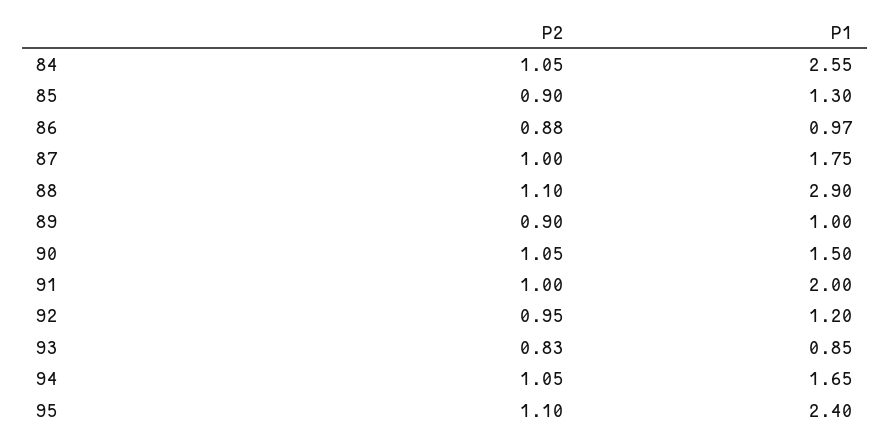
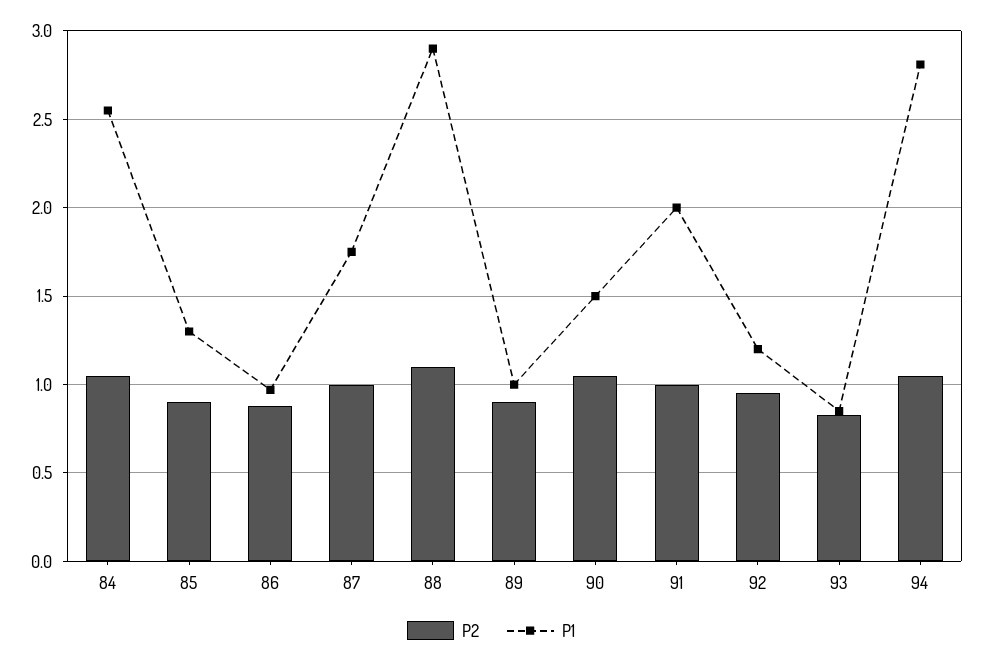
  {
    "P2": {
      "84": 1.05,
      "85": 0.9,
      "86": 0.88,
      "87": 1,
      "88": 1.1,
      "89": 0.9,
      "90": 1.05,
      "91": 1,
      "92": 0.95,
      "93": 0.83,
-     "94": 1.05,
+     "94": 1.05
-     "95": 1.1
    },
    "P1": {
      "84": 2.55,
      "85": 1.3,
      "86": 0.97,
      "87": 1.75,
      "88": 2.9,
      "89": 1,
      "90": 1.5,
      "91": 2,
      "92": 1.2,
      "93": 0.85,
-     "94": 1.65,
+     "94": 2.8
-     "95": 2.4
    }
  }

